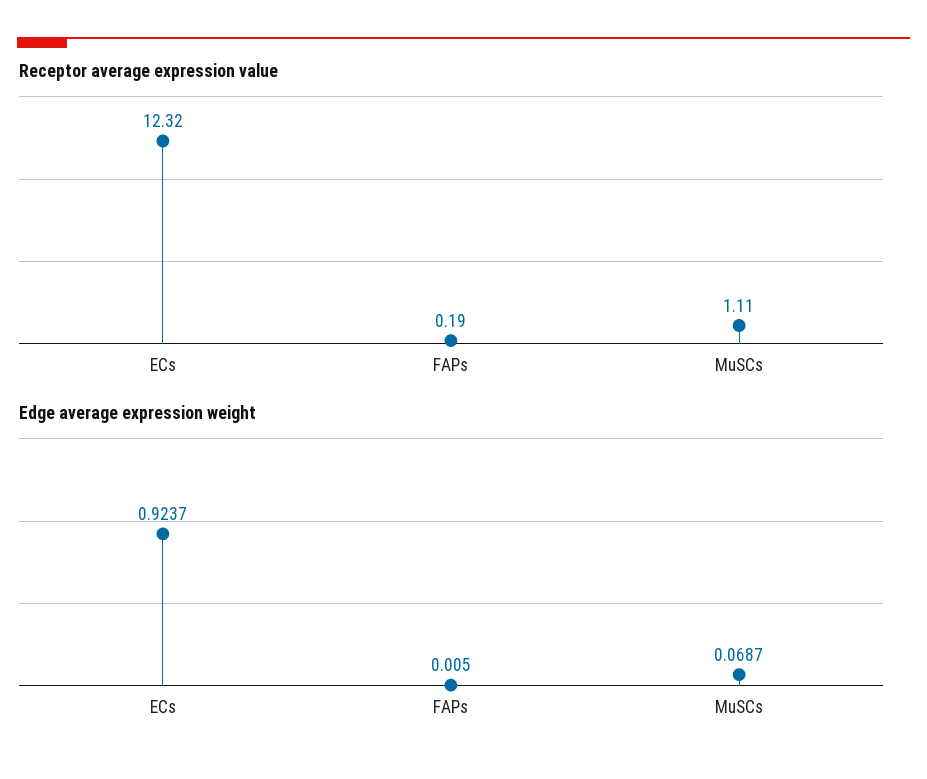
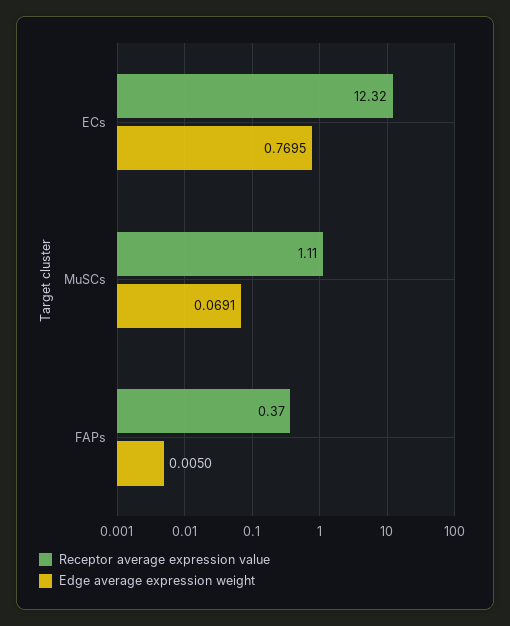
  {
    "Receptor average expression value": {
      "ECs": 12.32,
-     "FAPs": 0.19,
+     "FAPs": 0.37,
      "MuSCs": 1.11
    },
    "Edge average expression weight": {
-     "ECs": 0.9237,
+     "ECs": 0.7695,
      "FAPs": 0.005,
-     "MuSCs": 0.0687
+     "MuSCs": 0.0691
    }
  }

